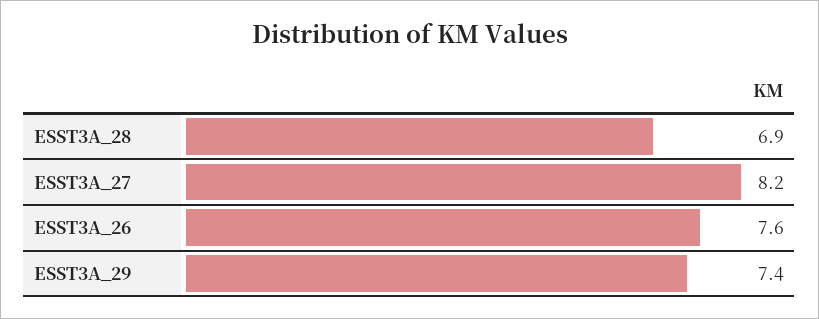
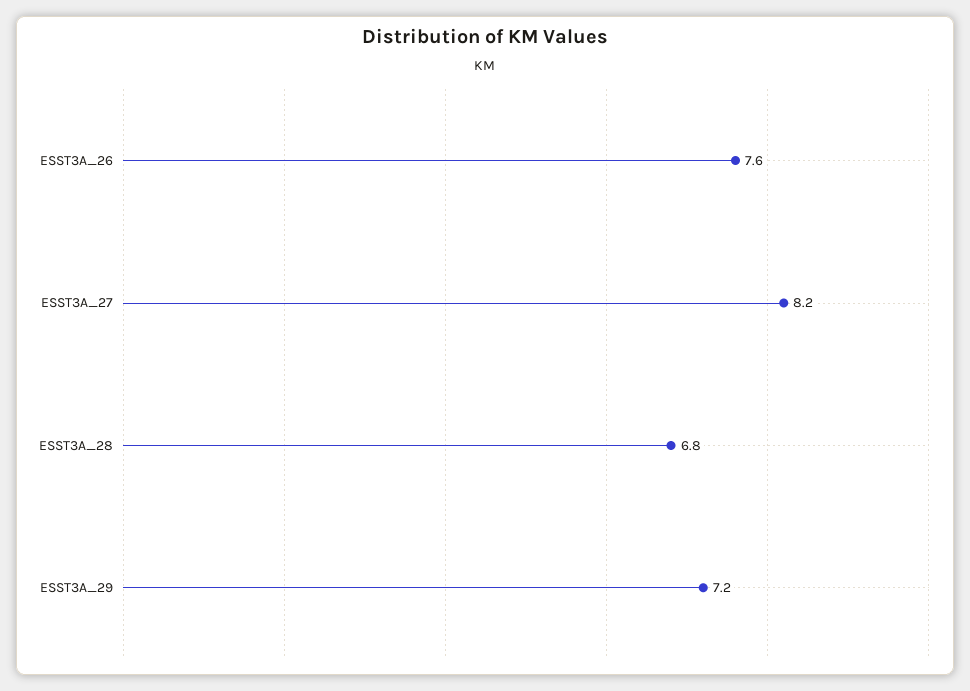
  {
-   "ESST3A_28": 6.9,
+   "ESST3A_28": 6.8,
    "ESST3A_27": 8.2,
    "ESST3A_26": 7.6,
-   "ESST3A_29": 7.4
+   "ESST3A_29": 7.2
  }

